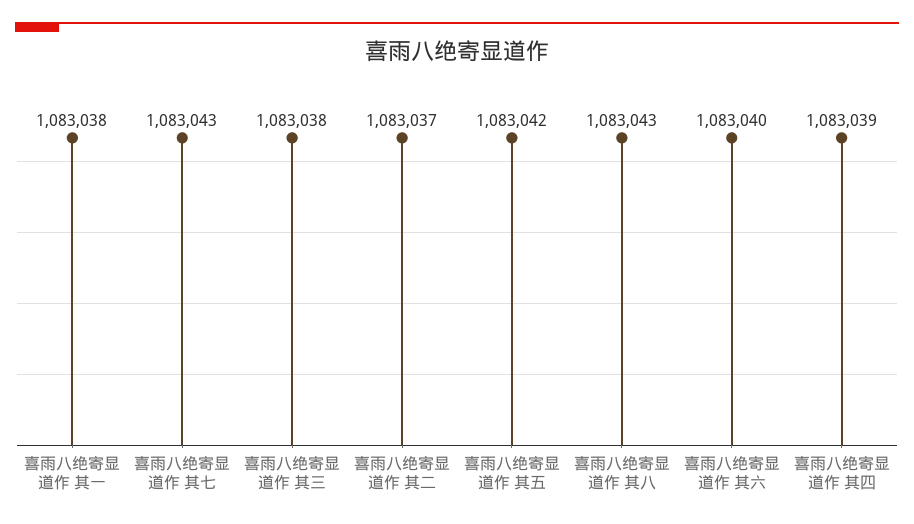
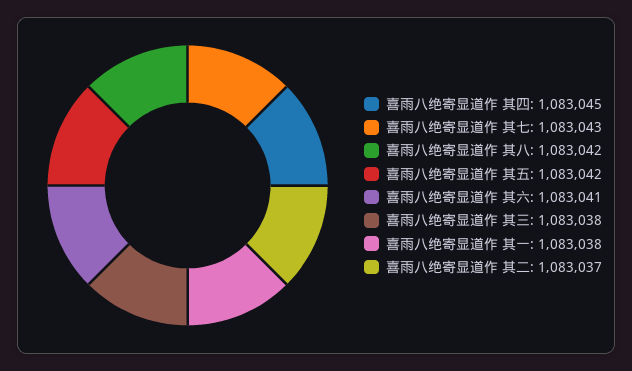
  {
    "喜雨八绝寄显道作 其一": 1083038,
    "喜雨八绝寄显道作 其七": 1083043,
    "喜雨八绝寄显道作 其三": 1083038,
    "喜雨八绝寄显道作 其二": 1083037,
    "喜雨八绝寄显道作 其五": 1083042,
-   "喜雨八绝寄显道作 其八": 1083043,
+   "喜雨八绝寄显道作 其八": 1083042,
-   "喜雨八绝寄显道作 其六": 1083040,
+   "喜雨八绝寄显道作 其六": 1083041,
-   "喜雨八绝寄显道作 其四": 1083039
+   "喜雨八绝寄显道作 其四": 1083045
  }

